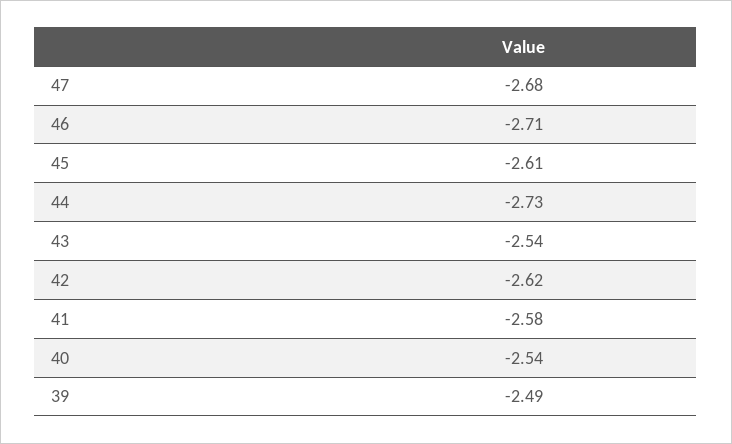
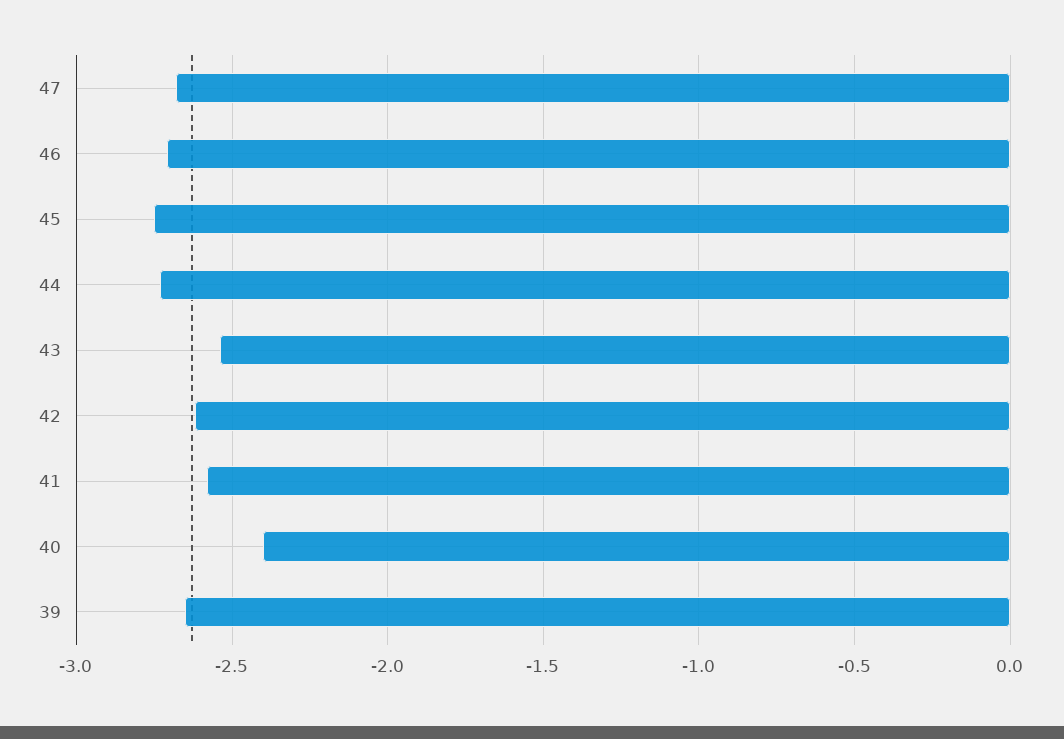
  {
    "47": -2.68,
    "46": -2.71,
-   "45": -2.61,
+   "45": -2.75,
    "44": -2.73,
    "43": -2.54,
    "42": -2.62,
    "41": -2.58,
-   "40": -2.54,
+   "40": -2.4,
-   "39": -2.49
+   "39": -2.65
  }

